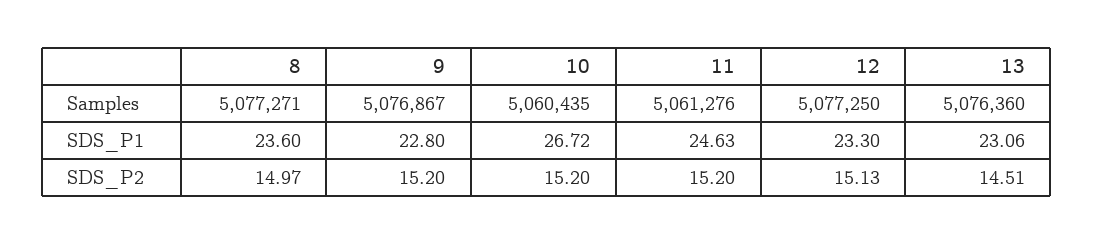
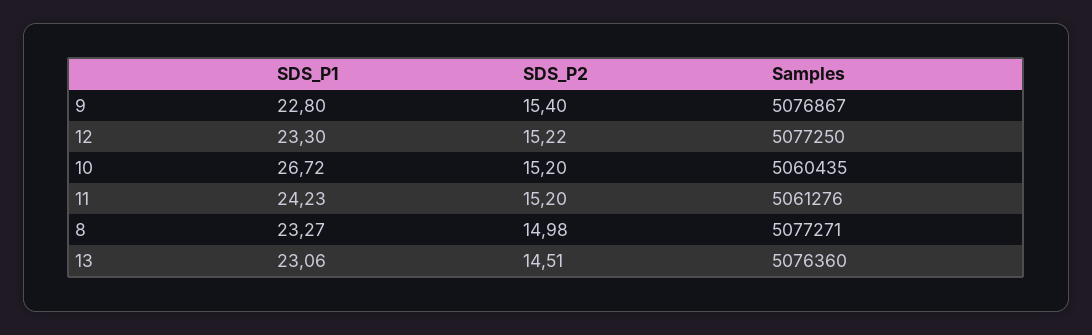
  {
    "8": {
      "Samples": 5077271,
-     "SDS_P1": 23.6,
+     "SDS_P1": 23.27,
-     "SDS_P2": 14.97
+     "SDS_P2": 14.98
    },
    "9": {
      "Samples": 5076867,
      "SDS_P1": 22.8,
-     "SDS_P2": 15.2
+     "SDS_P2": 15.4
    },
    "10": {
      "Samples": 5060435,
      "SDS_P1": 26.72,
      "SDS_P2": 15.2
    },
    "11": {
      "Samples": 5061276,
-     "SDS_P1": 24.63,
+     "SDS_P1": 24.23,
      "SDS_P2": 15.2
    },
    "12": {
      "Samples": 5077250,
      "SDS_P1": 23.3,
-     "SDS_P2": 15.13
+     "SDS_P2": 15.22
    },
    "13": {
      "Samples": 5076360,
      "SDS_P1": 23.06,
      "SDS_P2": 14.51
    }
  }

